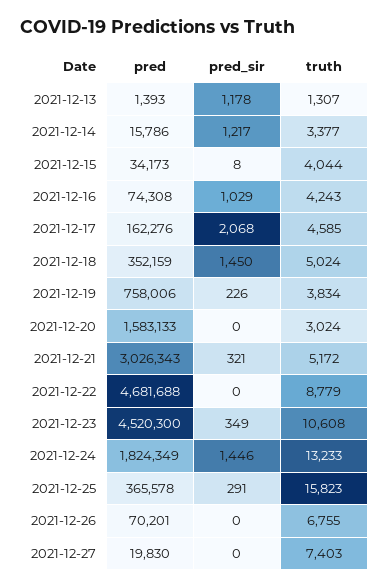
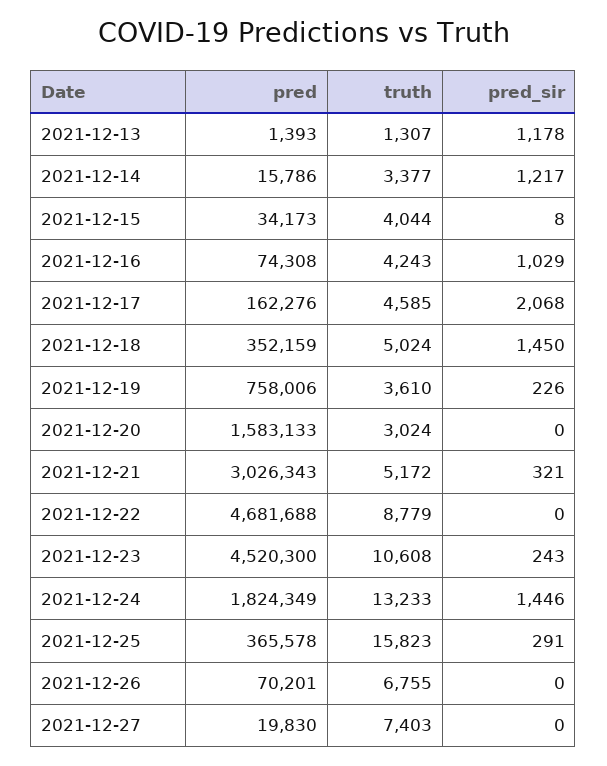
  {
    "pred": {
      "2021-12-13": 1393,
      "2021-12-14": 15786,
      "2021-12-15": 34173,
      "2021-12-16": 74308,
      "2021-12-17": 162276,
      "2021-12-18": 352159,
      "2021-12-19": 758006,
      "2021-12-20": 1583133,
      "2021-12-21": 3026343,
      "2021-12-22": 4681688,
      "2021-12-23": 4520300,
      "2021-12-24": 1824349,
      "2021-12-25": 365578,
      "2021-12-26": 70201,
      "2021-12-27": 19830
    },
    "pred_sir": {
      "2021-12-13": 1178,
      "2021-12-14": 1217,
      "2021-12-15": 8,
      "2021-12-16": 1029,
      "2021-12-17": 2068,
      "2021-12-18": 1450,
      "2021-12-19": 226,
      "2021-12-20": 0,
      "2021-12-21": 321,
      "2021-12-22": 0,
-     "2021-12-23": 349,
+     "2021-12-23": 243,
      "2021-12-24": 1446,
      "2021-12-25": 291,
      "2021-12-26": 0,
      "2021-12-27": 0
    },
    "truth": {
      "2021-12-13": 1307,
      "2021-12-14": 3377,
      "2021-12-15": 4044,
      "2021-12-16": 4243,
      "2021-12-17": 4585,
      "2021-12-18": 5024,
-     "2021-12-19": 3834,
+     "2021-12-19": 3610,
      "2021-12-20": 3024,
      "2021-12-21": 5172,
      "2021-12-22": 8779,
      "2021-12-23": 10608,
      "2021-12-24": 13233,
      "2021-12-25": 15823,
      "2021-12-26": 6755,
      "2021-12-27": 7403
    }
  }

